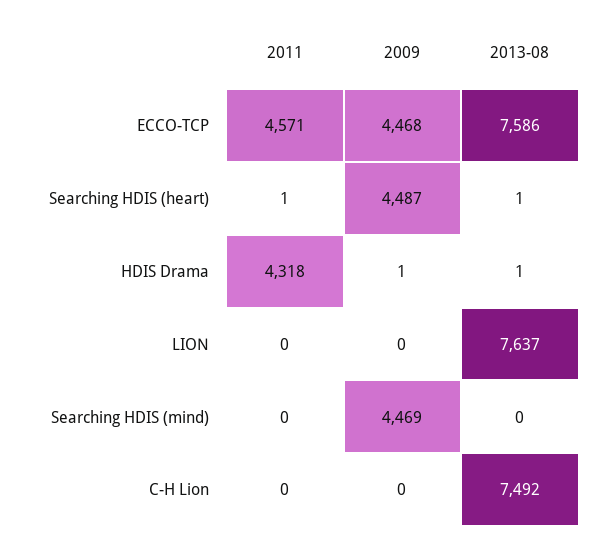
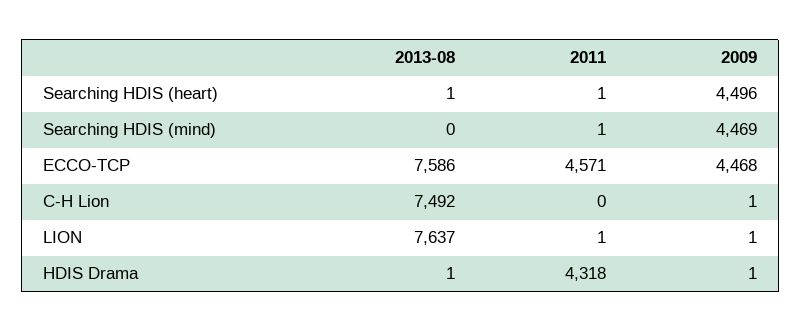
  {
    "2011": {
      "ECCO-TCP": 4571,
      "Searching HDIS (heart)": 1,
      "HDIS Drama": 4318,
-     "LION": 0,
+     "LION": 1,
-     "Searching HDIS (mind)": 0,
+     "Searching HDIS (mind)": 1,
      "C-H Lion": 0
    },
    "2009": {
      "ECCO-TCP": 4468,
-     "Searching HDIS (heart)": 4487,
+     "Searching HDIS (heart)": 4496,
      "HDIS Drama": 1,
-     "LION": 0,
+     "LION": 1,
      "Searching HDIS (mind)": 4469,
-     "C-H Lion": 0
+     "C-H Lion": 1
    },
    "2013-08": {
      "ECCO-TCP": 7586,
      "Searching HDIS (heart)": 1,
      "HDIS Drama": 1,
      "LION": 7637,
      "Searching HDIS (mind)": 0,
      "C-H Lion": 7492
    }
  }

